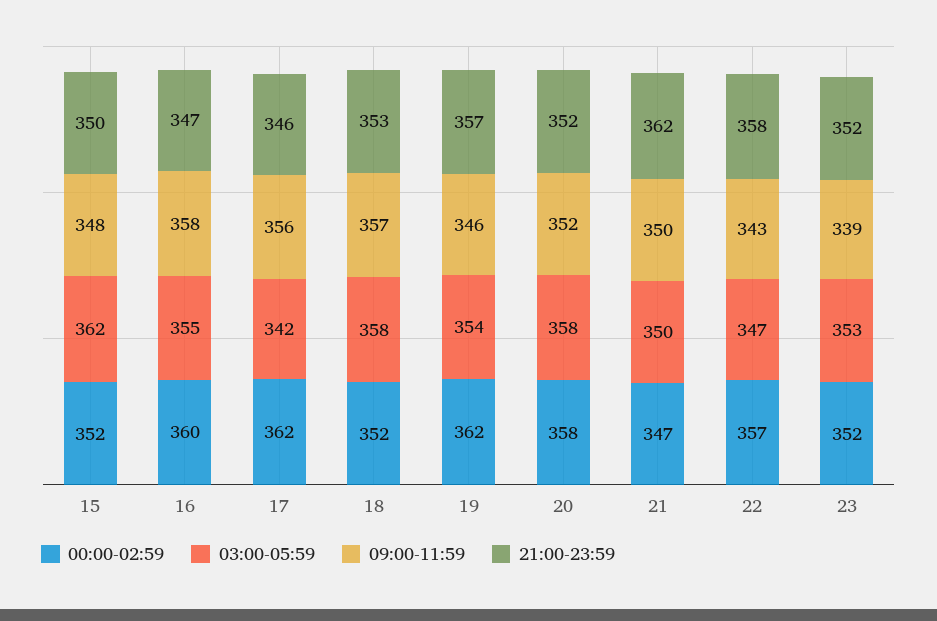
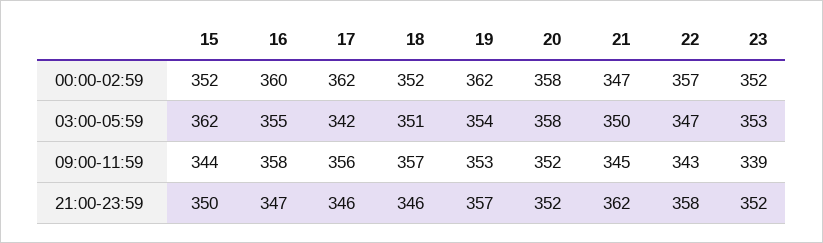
  {
    "00:00-02:59": {
      "15": 352,
      "16": 360,
      "17": 362,
      "18": 352,
      "19": 362,
      "20": 358,
      "21": 347,
      "22": 357,
      "23": 352
    },
    "03:00-05:59": {
      "15": 362,
      "16": 355,
      "17": 342,
-     "18": 358,
+     "18": 351,
      "19": 354,
      "20": 358,
      "21": 350,
      "22": 347,
      "23": 353
    },
    "09:00-11:59": {
-     "15": 348,
+     "15": 344,
      "16": 358,
      "17": 356,
      "18": 357,
-     "19": 346,
+     "19": 353,
      "20": 352,
-     "21": 350,
+     "21": 345,
      "22": 343,
      "23": 339
    },
    "21:00-23:59": {
      "15": 350,
      "16": 347,
      "17": 346,
-     "18": 353,
+     "18": 346,
      "19": 357,
      "20": 352,
      "21": 362,
      "22": 358,
      "23": 352
    }
  }

